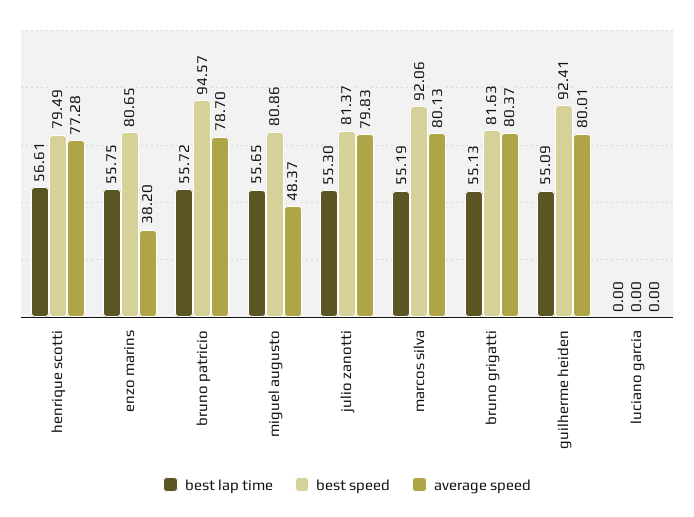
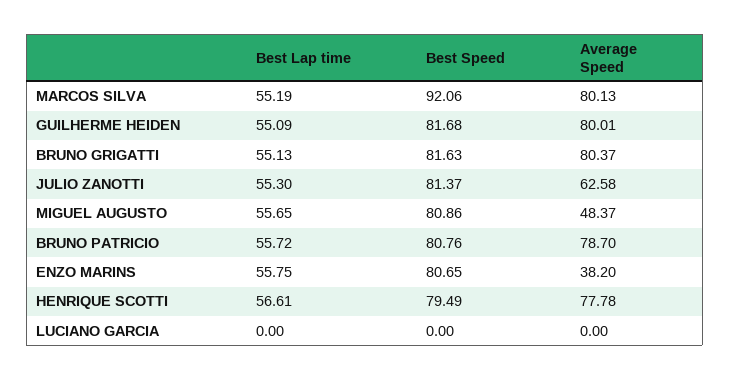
  {
    "best lap time": {
      "henrique scotti": 56.61,
      "enzo marins": 55.75,
      "bruno patricio": 55.72,
      "miguel augusto": 55.65,
      "julio zanotti": 55.3,
      "marcos silva": 55.19,
      "bruno grigatti": 55.13,
      "guilherme heiden": 55.09,
      "luciano garcia": 0
    },
    "best speed": {
      "henrique scotti": 79.49,
      "enzo marins": 80.65,
-     "bruno patricio": 94.57,
+     "bruno patricio": 80.76,
      "miguel augusto": 80.86,
      "julio zanotti": 81.37,
      "marcos silva": 92.06,
      "bruno grigatti": 81.63,
-     "guilherme heiden": 92.41,
+     "guilherme heiden": 81.68,
      "luciano garcia": 0
    },
    "average speed": {
-     "henrique scotti": 77.28,
+     "henrique scotti": 77.78,
      "enzo marins": 38.2,
      "bruno patricio": 78.7,
      "miguel augusto": 48.37,
-     "julio zanotti": 79.83,
+     "julio zanotti": 62.58,
      "marcos silva": 80.13,
      "bruno grigatti": 80.37,
      "guilherme heiden": 80.01,
      "luciano garcia": 0
    }
  }

